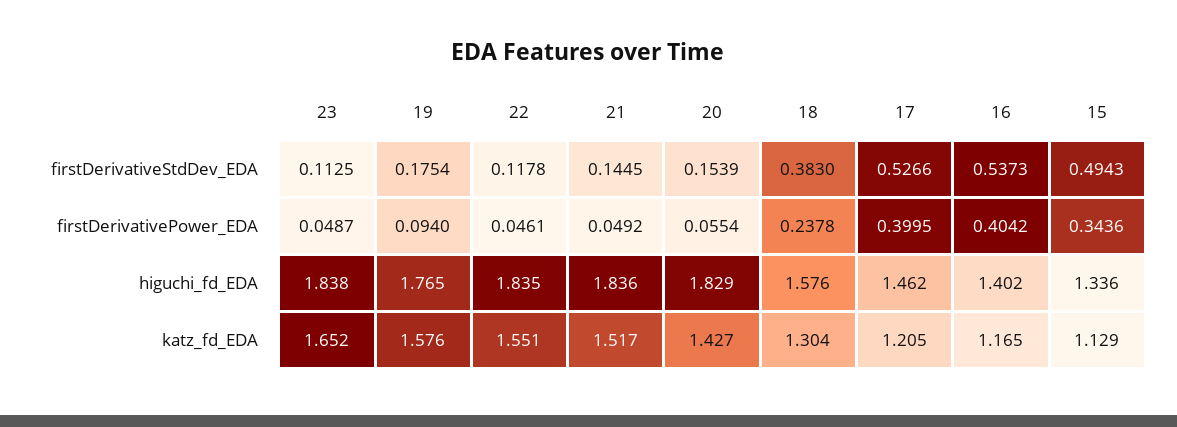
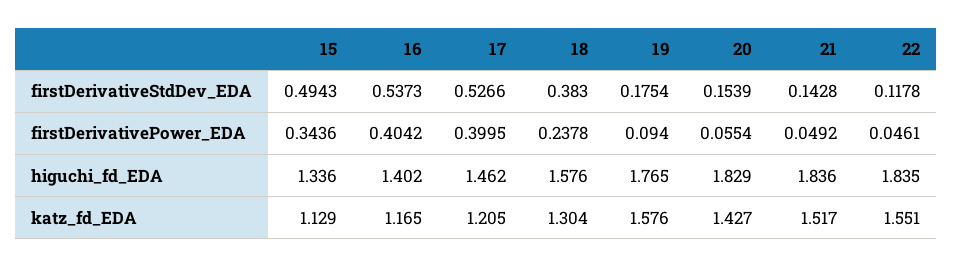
  {
-   "23": {
-     "firstDerivativeStdDev_EDA": 0.1125,
-     "firstDerivativePower_EDA": 0.0487,
-     "higuchi_fd_EDA": 1.838,
-     "katz_fd_EDA": 1.652
-   },
    "19": {
      "firstDerivativeStdDev_EDA": 0.1754,
      "firstDerivativePower_EDA": 0.094,
      "higuchi_fd_EDA": 1.765,
      "katz_fd_EDA": 1.576
    },
    "22": {
      "firstDerivativeStdDev_EDA": 0.1178,
      "firstDerivativePower_EDA": 0.0461,
      "higuchi_fd_EDA": 1.835,
      "katz_fd_EDA": 1.551
    },
    "21": {
-     "firstDerivativeStdDev_EDA": 0.1445,
+     "firstDerivativeStdDev_EDA": 0.1428,
      "firstDerivativePower_EDA": 0.0492,
      "higuchi_fd_EDA": 1.836,
      "katz_fd_EDA": 1.517
    },
    "20": {
      "firstDerivativeStdDev_EDA": 0.1539,
      "firstDerivativePower_EDA": 0.0554,
      "higuchi_fd_EDA": 1.829,
      "katz_fd_EDA": 1.427
    },
    "18": {
      "firstDerivativeStdDev_EDA": 0.383,
      "firstDerivativePower_EDA": 0.2378,
      "higuchi_fd_EDA": 1.576,
      "katz_fd_EDA": 1.304
    },
    "17": {
      "firstDerivativeStdDev_EDA": 0.5266,
      "firstDerivativePower_EDA": 0.3995,
      "higuchi_fd_EDA": 1.462,
      "katz_fd_EDA": 1.205
    },
    "16": {
      "firstDerivativeStdDev_EDA": 0.5373,
      "firstDerivativePower_EDA": 0.4042,
      "higuchi_fd_EDA": 1.402,
      "katz_fd_EDA": 1.165
    },
    "15": {
      "firstDerivativeStdDev_EDA": 0.4943,
      "firstDerivativePower_EDA": 0.3436,
      "higuchi_fd_EDA": 1.336,
      "katz_fd_EDA": 1.129
    }
  }

